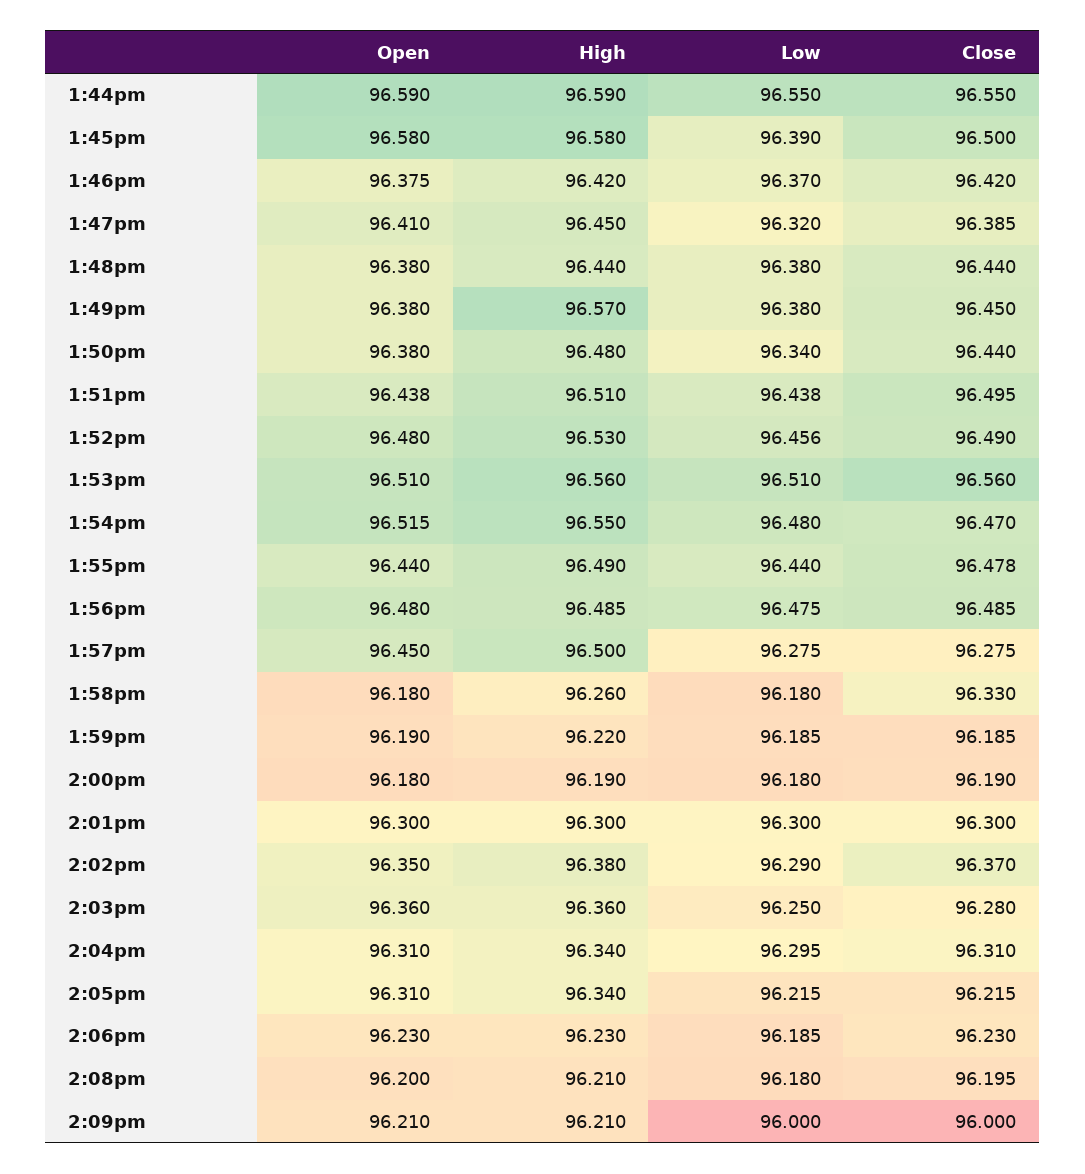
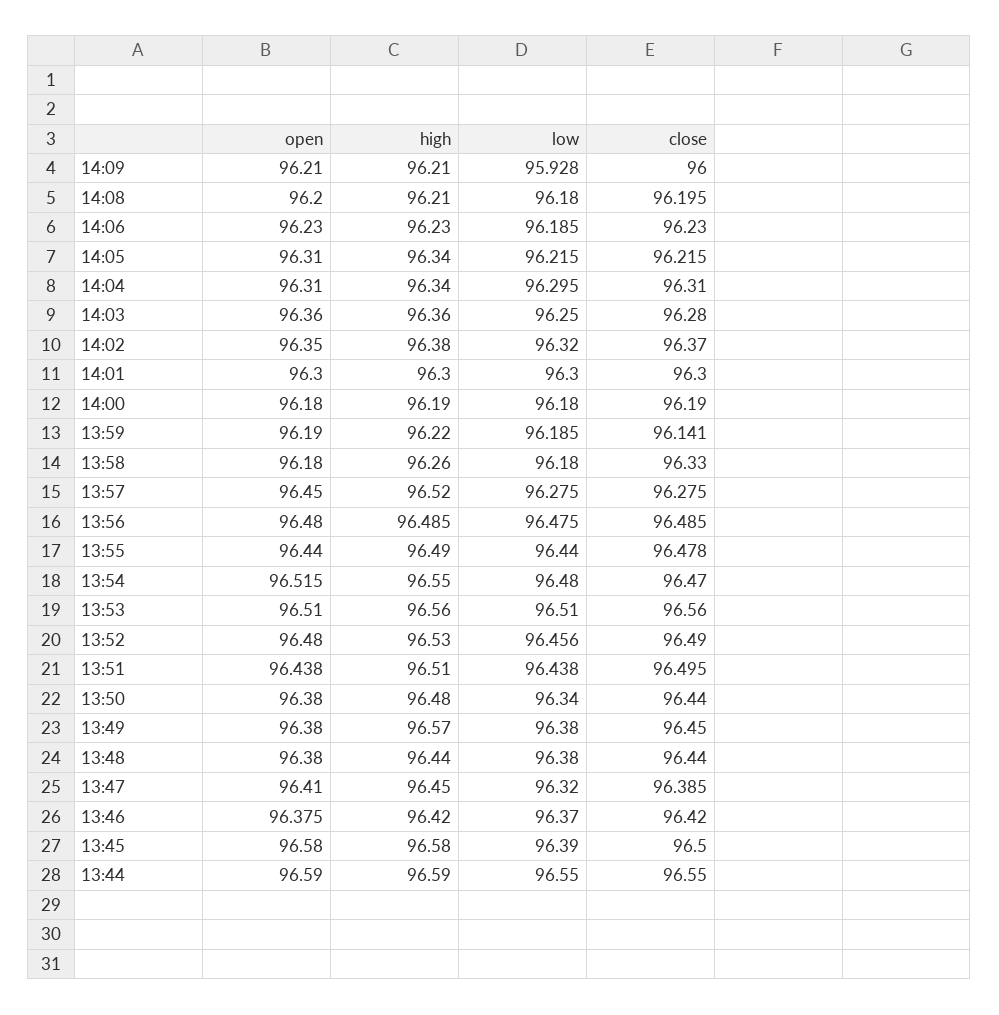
  {
    "Open": {
      "1:44pm": 96.59,
      "1:45pm": 96.58,
      "1:46pm": 96.375,
      "1:47pm": 96.41,
      "1:48pm": 96.38,
      "1:49pm": 96.38,
      "1:50pm": 96.38,
      "1:51pm": 96.438,
      "1:52pm": 96.48,
      "1:53pm": 96.51,
      "1:54pm": 96.515,
      "1:55pm": 96.44,
      "1:56pm": 96.48,
      "1:57pm": 96.45,
      "1:58pm": 96.18,
      "1:59pm": 96.19,
      "2:00pm": 96.18,
      "2:01pm": 96.3,
      "2:02pm": 96.35,
      "2:03pm": 96.36,
      "2:04pm": 96.31,
      "2:05pm": 96.31,
      "2:06pm": 96.23,
      "2:08pm": 96.2,
      "2:09pm": 96.21
    },
    "High": {
      "1:44pm": 96.59,
      "1:45pm": 96.58,
      "1:46pm": 96.42,
      "1:47pm": 96.45,
      "1:48pm": 96.44,
      "1:49pm": 96.57,
      "1:50pm": 96.48,
      "1:51pm": 96.51,
      "1:52pm": 96.53,
      "1:53pm": 96.56,
      "1:54pm": 96.55,
      "1:55pm": 96.49,
      "1:56pm": 96.485,
-     "1:57pm": 96.5,
+     "1:57pm": 96.52,
      "1:58pm": 96.26,
      "1:59pm": 96.22,
      "2:00pm": 96.19,
      "2:01pm": 96.3,
      "2:02pm": 96.38,
      "2:03pm": 96.36,
      "2:04pm": 96.34,
      "2:05pm": 96.34,
      "2:06pm": 96.23,
      "2:08pm": 96.21,
      "2:09pm": 96.21
    },
    "Low": {
      "1:44pm": 96.55,
      "1:45pm": 96.39,
      "1:46pm": 96.37,
      "1:47pm": 96.32,
      "1:48pm": 96.38,
      "1:49pm": 96.38,
      "1:50pm": 96.34,
      "1:51pm": 96.438,
      "1:52pm": 96.456,
      "1:53pm": 96.51,
      "1:54pm": 96.48,
      "1:55pm": 96.44,
      "1:56pm": 96.475,
      "1:57pm": 96.275,
      "1:58pm": 96.18,
      "1:59pm": 96.185,
      "2:00pm": 96.18,
      "2:01pm": 96.3,
-     "2:02pm": 96.29,
+     "2:02pm": 96.32,
      "2:03pm": 96.25,
      "2:04pm": 96.295,
      "2:05pm": 96.215,
      "2:06pm": 96.185,
      "2:08pm": 96.18,
-     "2:09pm": 96
+     "2:09pm": 95.928
    },
    "Close": {
      "1:44pm": 96.55,
      "1:45pm": 96.5,
      "1:46pm": 96.42,
      "1:47pm": 96.385,
      "1:48pm": 96.44,
      "1:49pm": 96.45,
      "1:50pm": 96.44,
      "1:51pm": 96.495,
      "1:52pm": 96.49,
      "1:53pm": 96.56,
      "1:54pm": 96.47,
      "1:55pm": 96.478,
      "1:56pm": 96.485,
      "1:57pm": 96.275,
      "1:58pm": 96.33,
-     "1:59pm": 96.185,
+     "1:59pm": 96.141,
      "2:00pm": 96.19,
      "2:01pm": 96.3,
      "2:02pm": 96.37,
      "2:03pm": 96.28,
      "2:04pm": 96.31,
      "2:05pm": 96.215,
      "2:06pm": 96.23,
      "2:08pm": 96.195,
      "2:09pm": 96
    }
  }

